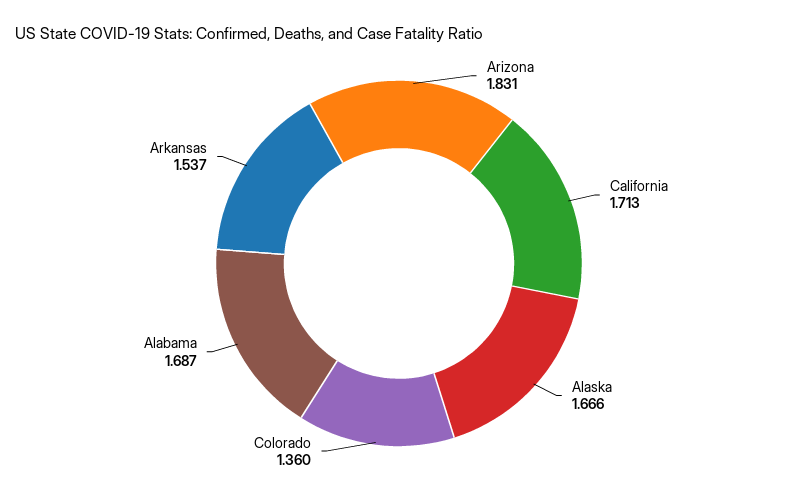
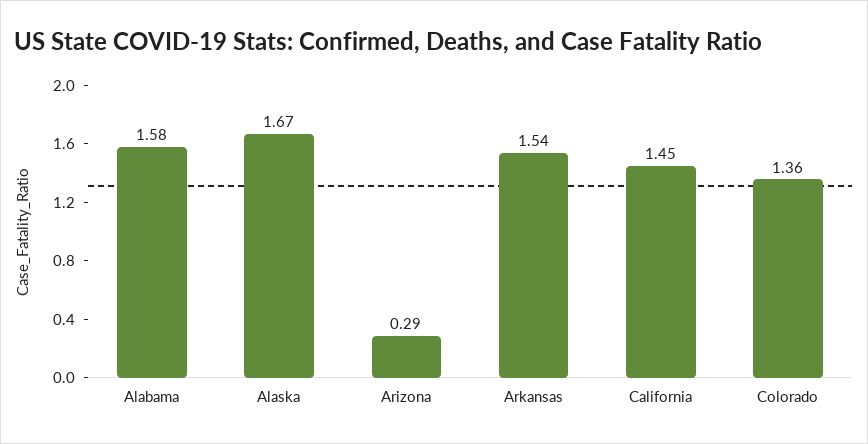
  {
-   "Arizona": 1.831,
+   "Arizona": 0.29,
-   "California": 1.713,
+   "California": 1.45,
    "Alaska": 1.666,
    "Colorado": 1.36,
-   "Alabama": 1.687,
+   "Alabama": 1.58,
    "Arkansas": 1.537
  }

